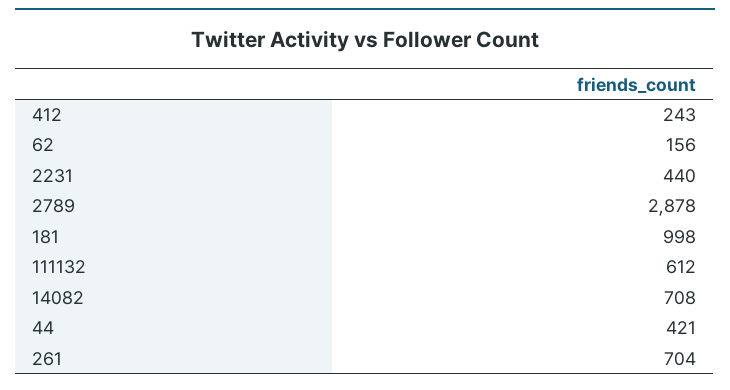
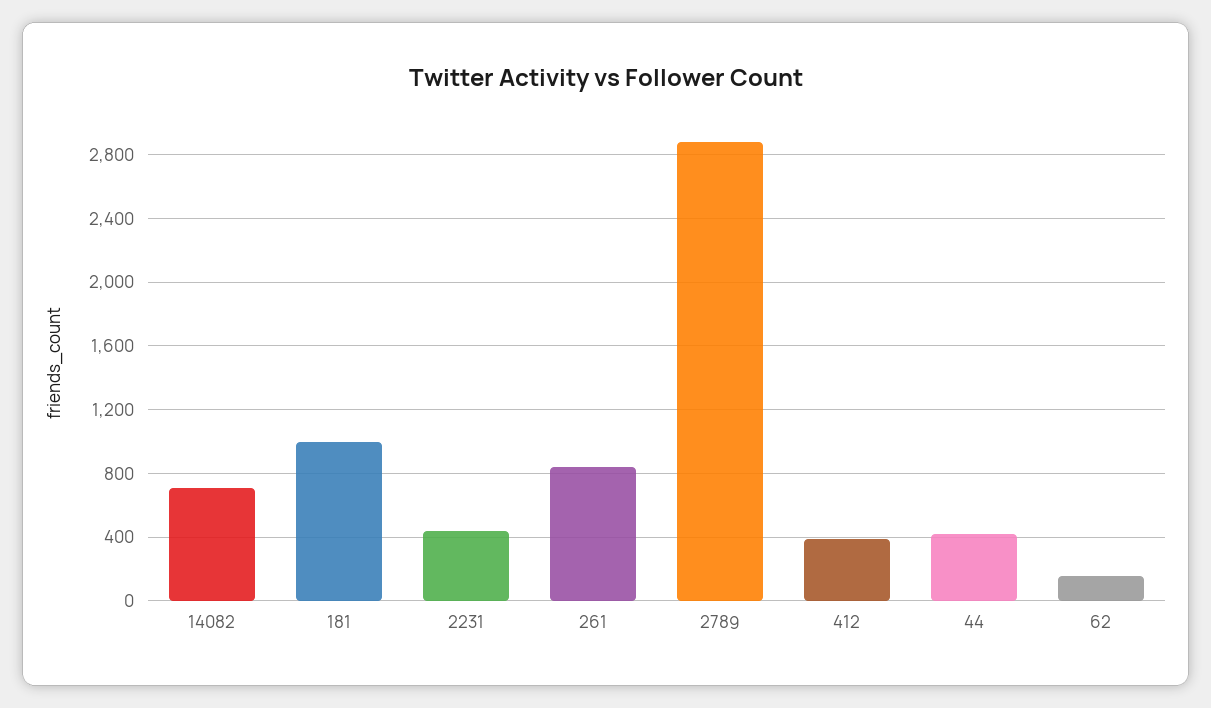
  {
-   "412": 243,
+   "412": 400,
    "62": 156,
    "2231": 440,
    "2789": 2878,
    "181": 998,
-   "111132": 612,
    "14082": 708,
    "44": 421,
-   "261": 704
+   "261": 850
  }

